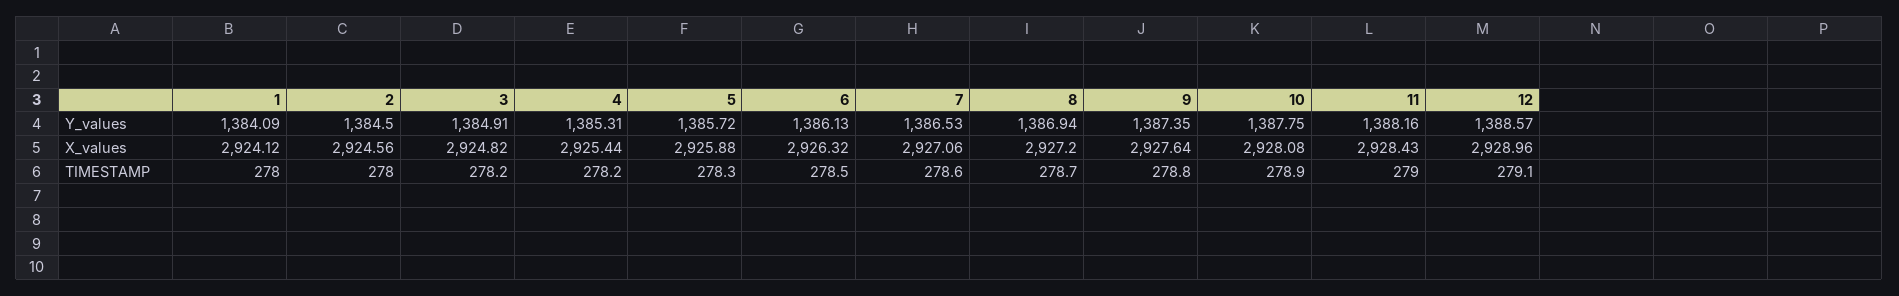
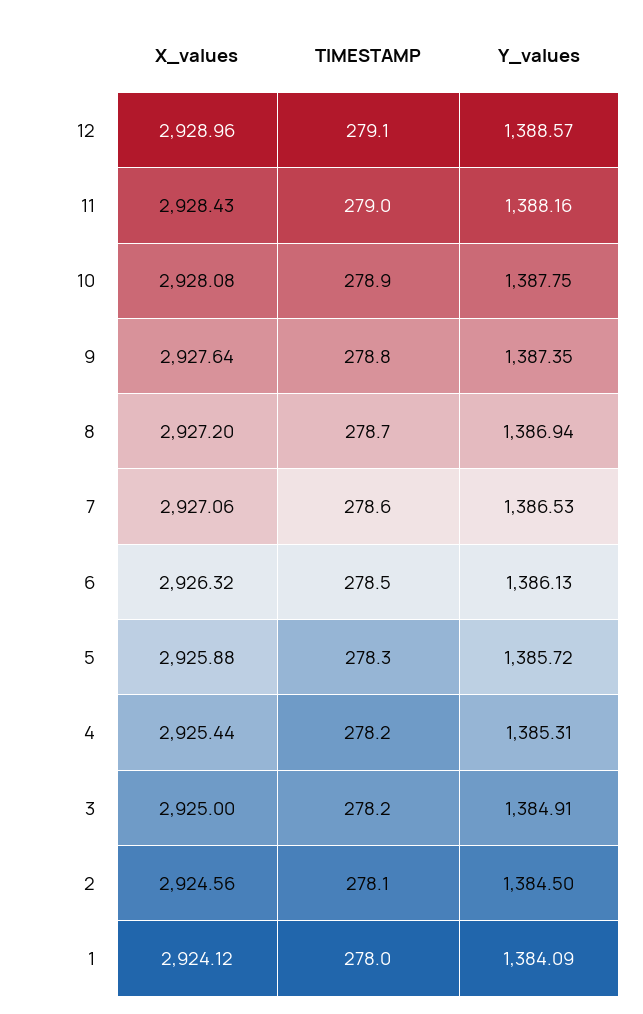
  {
    "1": {
      "Y_values": 1384.09,
      "X_values": 2924.12,
      "TIMESTAMP": 278
    },
    "2": {
      "Y_values": 1384.5,
      "X_values": 2924.56,
-     "TIMESTAMP": 278
+     "TIMESTAMP": 278.1
    },
    "3": {
      "Y_values": 1384.91,
-     "X_values": 2924.82,
+     "X_values": 2925,
      "TIMESTAMP": 278.2
    },
    "4": {
      "Y_values": 1385.31,
      "X_values": 2925.44,
      "TIMESTAMP": 278.2
    },
    "5": {
      "Y_values": 1385.72,
      "X_values": 2925.88,
      "TIMESTAMP": 278.3
    },
    "6": {
      "Y_values": 1386.13,
      "X_values": 2926.32,
      "TIMESTAMP": 278.5
    },
    "7": {
      "Y_values": 1386.53,
      "X_values": 2927.06,
      "TIMESTAMP": 278.6
    },
    "8": {
      "Y_values": 1386.94,
      "X_values": 2927.2,
      "TIMESTAMP": 278.7
    },
    "9": {
      "Y_values": 1387.35,
      "X_values": 2927.64,
      "TIMESTAMP": 278.8
    },
    "10": {
      "Y_values": 1387.75,
      "X_values": 2928.08,
      "TIMESTAMP": 278.9
    },
    "11": {
      "Y_values": 1388.16,
      "X_values": 2928.43,
      "TIMESTAMP": 279
    },
    "12": {
      "Y_values": 1388.57,
      "X_values": 2928.96,
      "TIMESTAMP": 279.1
    }
  }

